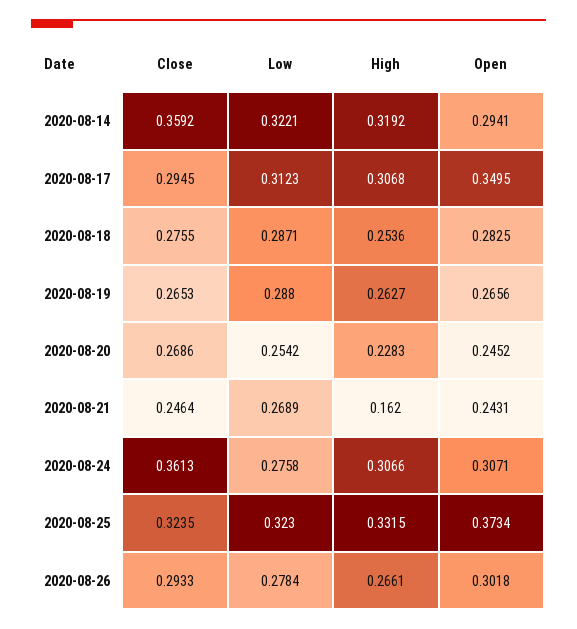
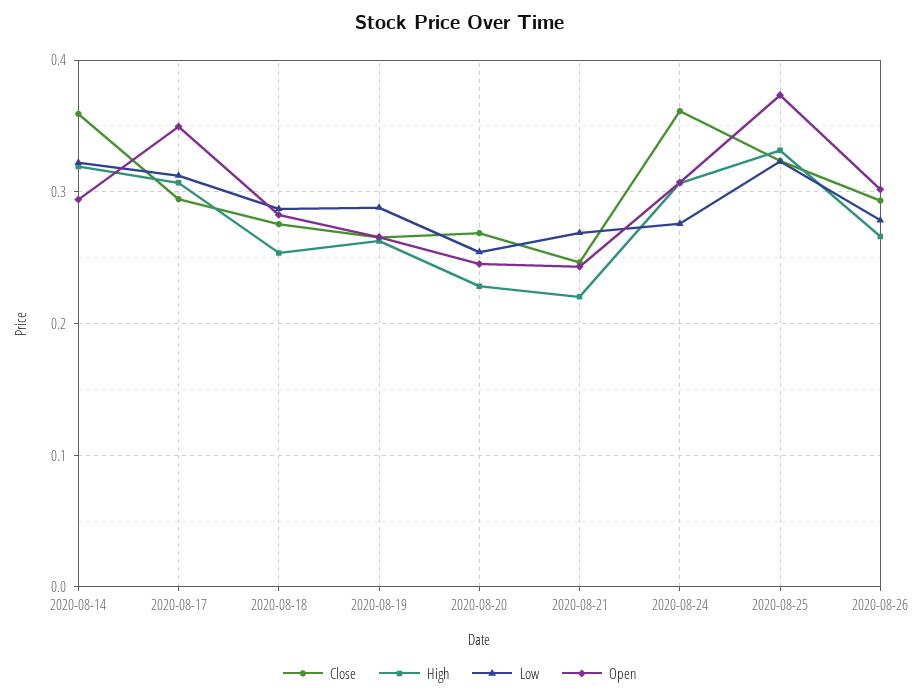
  {
    "Close": {
      "2020-08-14": 0.3592,
      "2020-08-17": 0.2945,
      "2020-08-18": 0.2755,
      "2020-08-19": 0.2653,
      "2020-08-20": 0.2686,
      "2020-08-21": 0.2464,
      "2020-08-24": 0.3613,
      "2020-08-25": 0.3235,
      "2020-08-26": 0.2933
    },
    "Low": {
      "2020-08-14": 0.3221,
      "2020-08-17": 0.3123,
      "2020-08-18": 0.2871,
      "2020-08-19": 0.288,
      "2020-08-20": 0.2542,
      "2020-08-21": 0.2689,
      "2020-08-24": 0.2758,
      "2020-08-25": 0.323,
      "2020-08-26": 0.2784
    },
    "High": {
      "2020-08-14": 0.3192,
      "2020-08-17": 0.3068,
      "2020-08-18": 0.2536,
      "2020-08-19": 0.2627,
      "2020-08-20": 0.2283,
-     "2020-08-21": 0.162,
+     "2020-08-21": 0.22,
      "2020-08-24": 0.3066,
      "2020-08-25": 0.3315,
      "2020-08-26": 0.2661
    },
    "Open": {
      "2020-08-14": 0.2941,
      "2020-08-17": 0.3495,
      "2020-08-18": 0.2825,
      "2020-08-19": 0.2656,
      "2020-08-20": 0.2452,
      "2020-08-21": 0.2431,
      "2020-08-24": 0.3071,
      "2020-08-25": 0.3734,
      "2020-08-26": 0.3018
    }
  }

